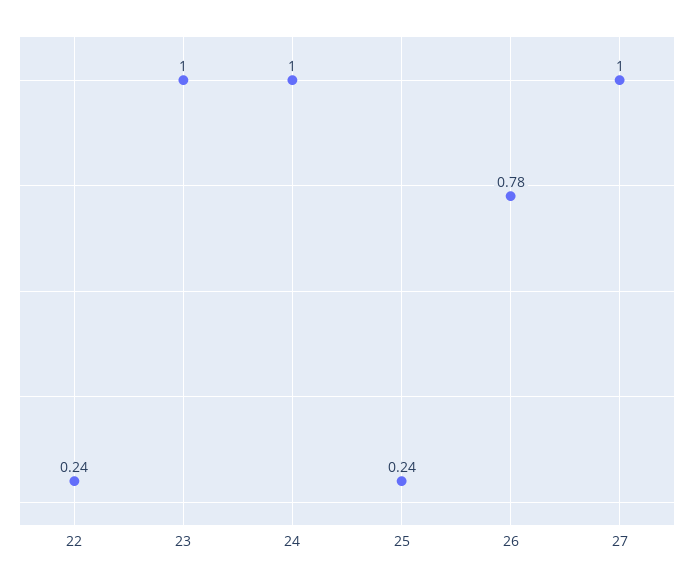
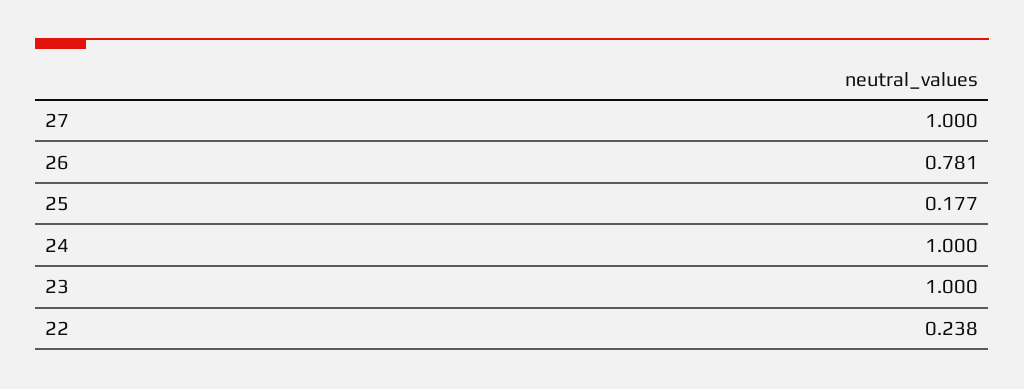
  {
    "22": 0.238,
    "23": 1,
    "24": 1,
-   "25": 0.24,
+   "25": 0.177,
    "26": 0.781,
    "27": 1
  }

